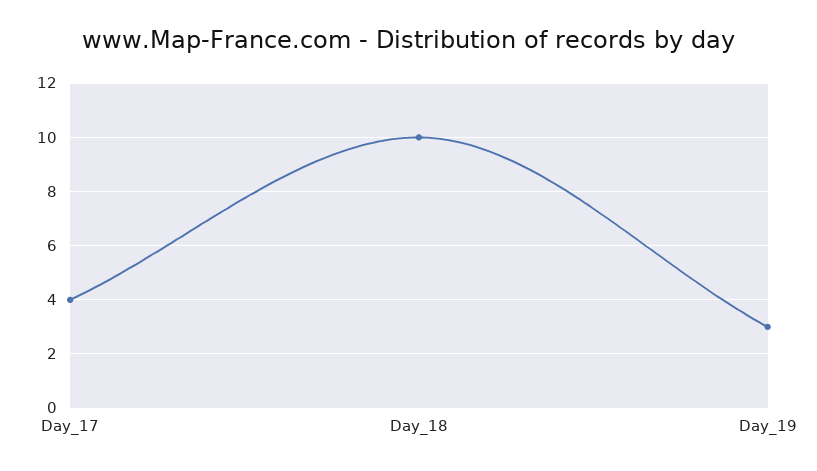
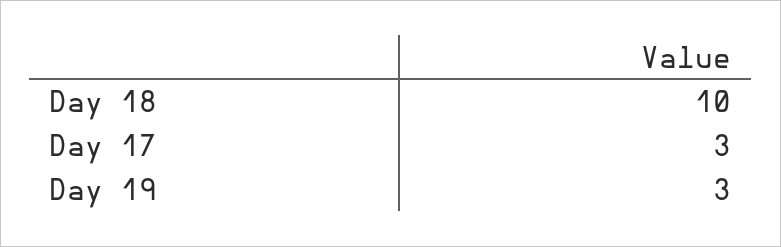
  {
-   "Day_17": 4,
+   "Day_17": 3,
    "Day_18": 10,
    "Day_19": 3
  }

